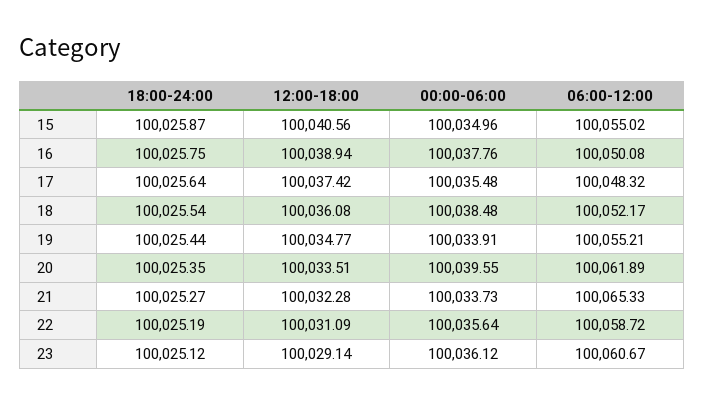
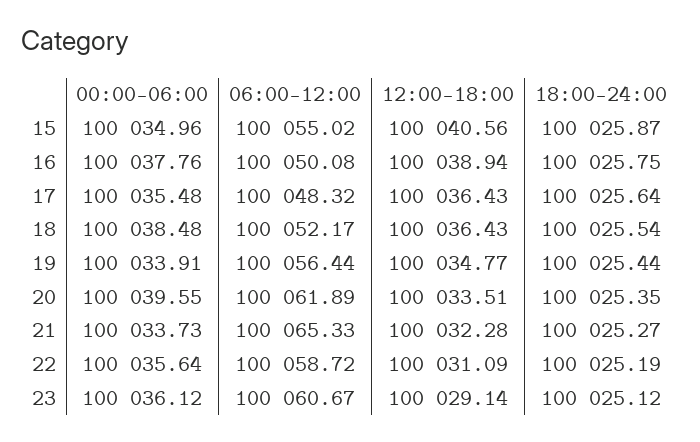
  {
    "18:00-24:00": {
      "15": 100025.87,
      "16": 100025.75,
      "17": 100025.64,
      "18": 100025.54,
      "19": 100025.44,
      "20": 100025.35,
      "21": 100025.27,
      "22": 100025.19,
      "23": 100025.12
    },
    "12:00-18:00": {
      "15": 100040.56,
      "16": 100038.94,
-     "17": 100037.42,
+     "17": 100036.43,
-     "18": 100036.08,
+     "18": 100036.43,
      "19": 100034.77,
      "20": 100033.51,
      "21": 100032.28,
      "22": 100031.09,
      "23": 100029.14
    },
    "00:00-06:00": {
      "15": 100034.96,
      "16": 100037.76,
      "17": 100035.48,
      "18": 100038.48,
      "19": 100033.91,
      "20": 100039.55,
      "21": 100033.73,
      "22": 100035.64,
      "23": 100036.12
    },
    "06:00-12:00": {
      "15": 100055.02,
      "16": 100050.08,
      "17": 100048.32,
      "18": 100052.17,
-     "19": 100055.21,
+     "19": 100056.44,
      "20": 100061.89,
      "21": 100065.33,
      "22": 100058.72,
      "23": 100060.67
    }
  }

